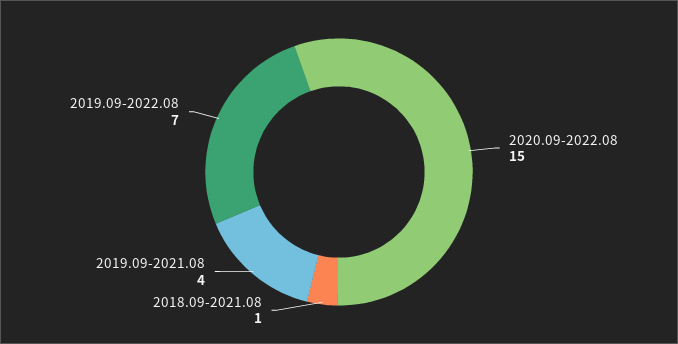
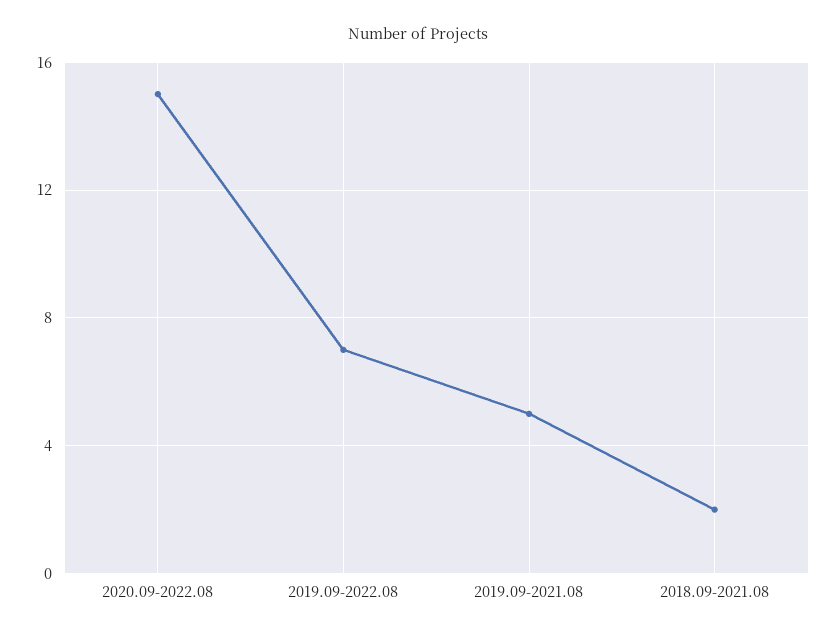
  {
    "2020.09-2022.08": 15,
-   "2018.09-2021.08": 1,
+   "2018.09-2021.08": 2,
-   "2019.09-2021.08": 4,
+   "2019.09-2021.08": 5,
    "2019.09-2022.08": 7
  }

